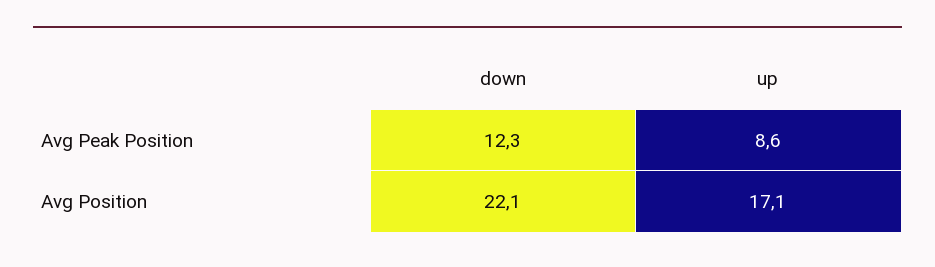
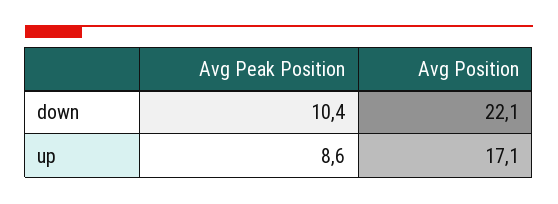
  {
    "down": {
-     "Avg Peak Position": 12.3,
+     "Avg Peak Position": 10.4,
      "Avg Position": 22.1
    },
    "up": {
      "Avg Peak Position": 8.6,
      "Avg Position": 17.1
    }
  }

